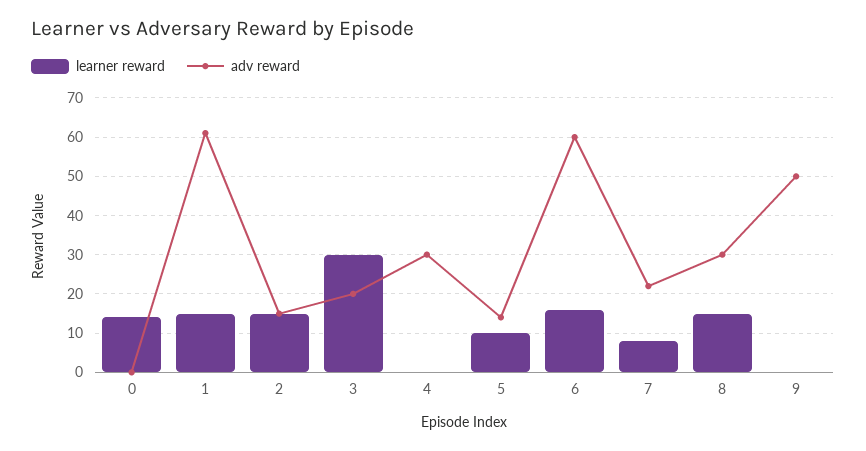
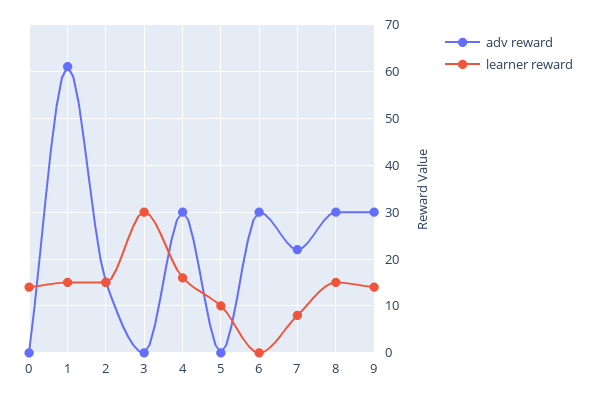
  {
    "learner reward": {
      "0": 15,
      "1": 15,
      "2": 15,
      "3": 30,
-     "4": 0,
+     "4": 15,
      "5": 10,
-     "6": 15,
+     "6": 0,
      "7": 10,
      "8": 15,
-     "9": 0
+     "9": 15
    },
    "adv reward": {
      "0": 0,
      "1": 60,
      "2": 15,
-     "3": 20,
+     "3": 0,
      "4": 30,
-     "5": 15,
+     "5": 0,
-     "6": 60,
+     "6": 30,
      "7": 20,
      "8": 30,
-     "9": 50
+     "9": 30
    }
  }

